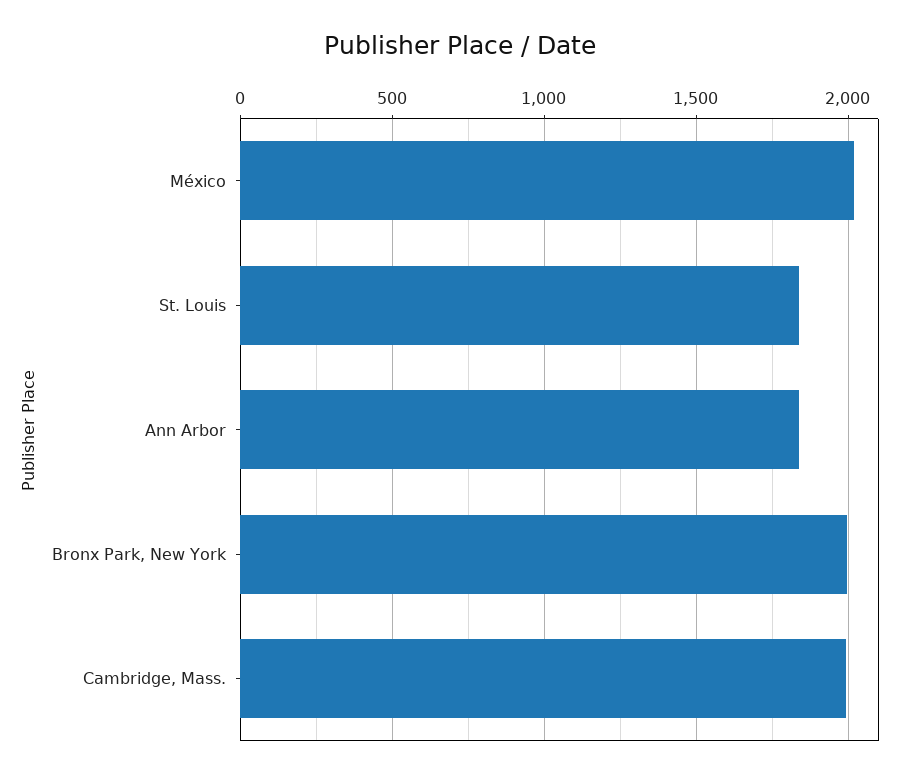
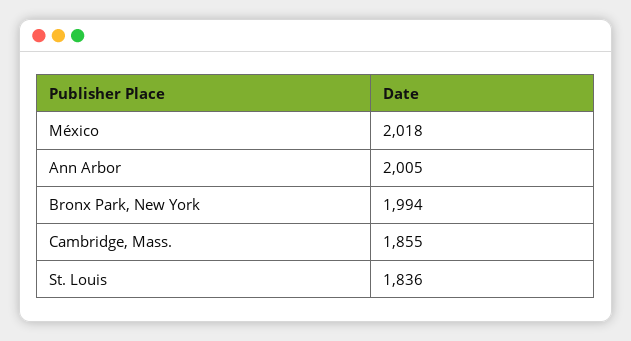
  {
    "México": 2018,
    "St. Louis": 1836,
-   "Ann Arbor": 1850,
+   "Ann Arbor": 2005,
    "Bronx Park, New York": 1994,
-   "Cambridge, Mass.": 2000
+   "Cambridge, Mass.": 1855
  }

